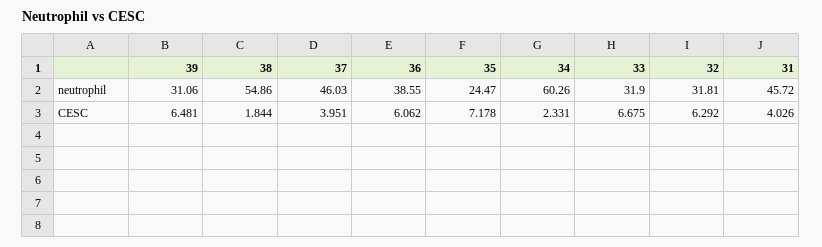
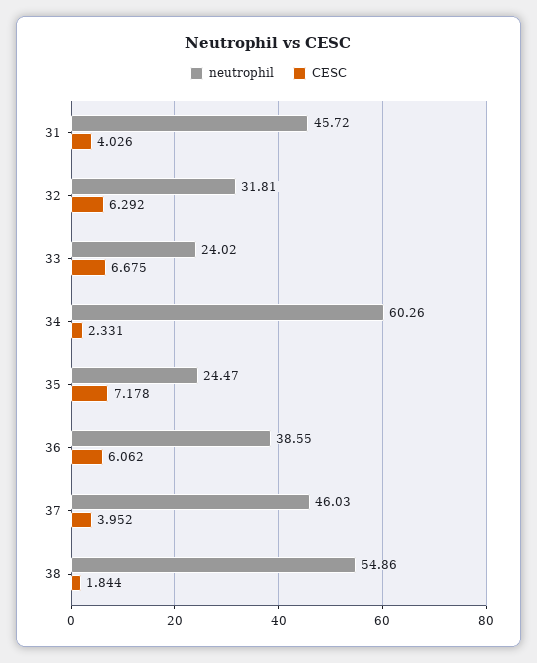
  {
    "neutrophil": {
-     "39": 31.06,
      "38": 54.86,
      "37": 46.03,
      "36": 38.55,
      "35": 24.47,
      "34": 60.26,
-     "33": 31.9,
+     "33": 24.02,
      "32": 31.81,
      "31": 45.72
    },
    "CESC": {
-     "39": 6.481,
      "38": 1.844,
-     "37": 3.951,
+     "37": 3.952,
      "36": 6.062,
      "35": 7.178,
      "34": 2.331,
      "33": 6.675,
      "32": 6.292,
      "31": 4.026
    }
  }

